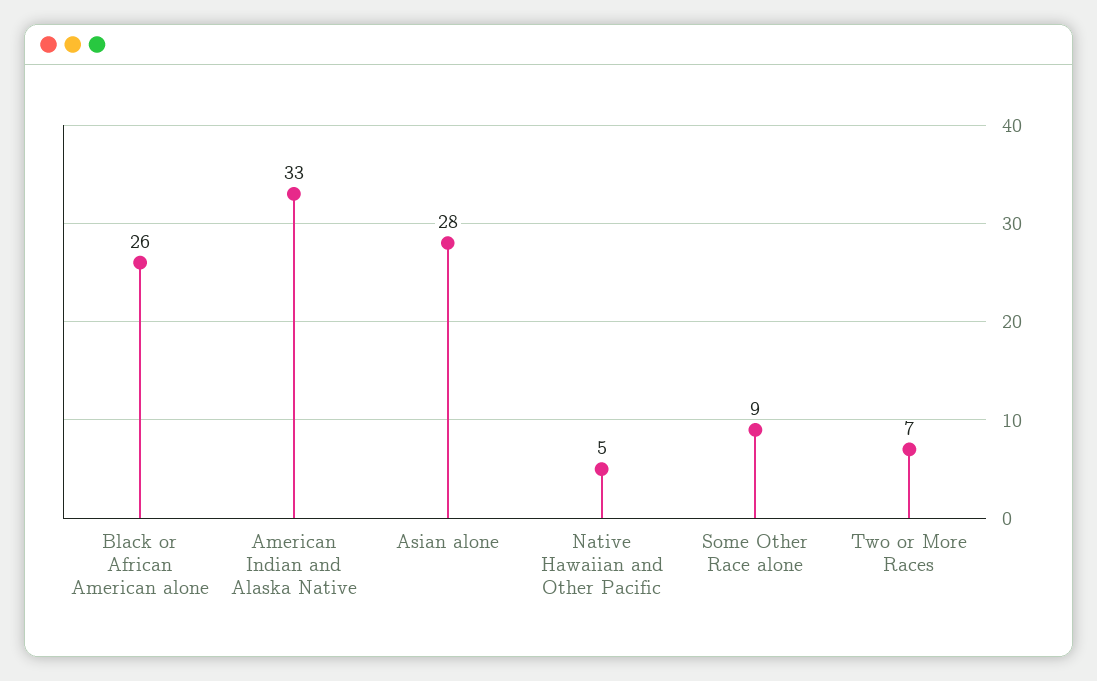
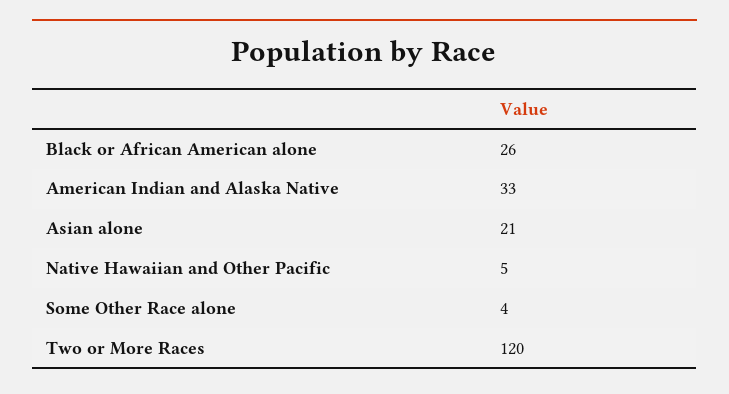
  {
    "Black or African American alone": 26,
    "American Indian and Alaska Native": 33,
-   "Asian alone": 28,
+   "Asian alone": 21,
    "Native Hawaiian and Other Pacific": 5,
-   "Some Other Race alone": 9,
+   "Some Other Race alone": 4,
-   "Two or More Races": 7
+   "Two or More Races": 120
  }

